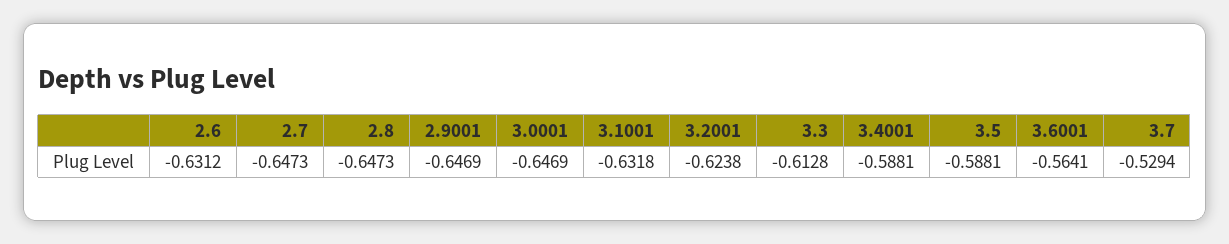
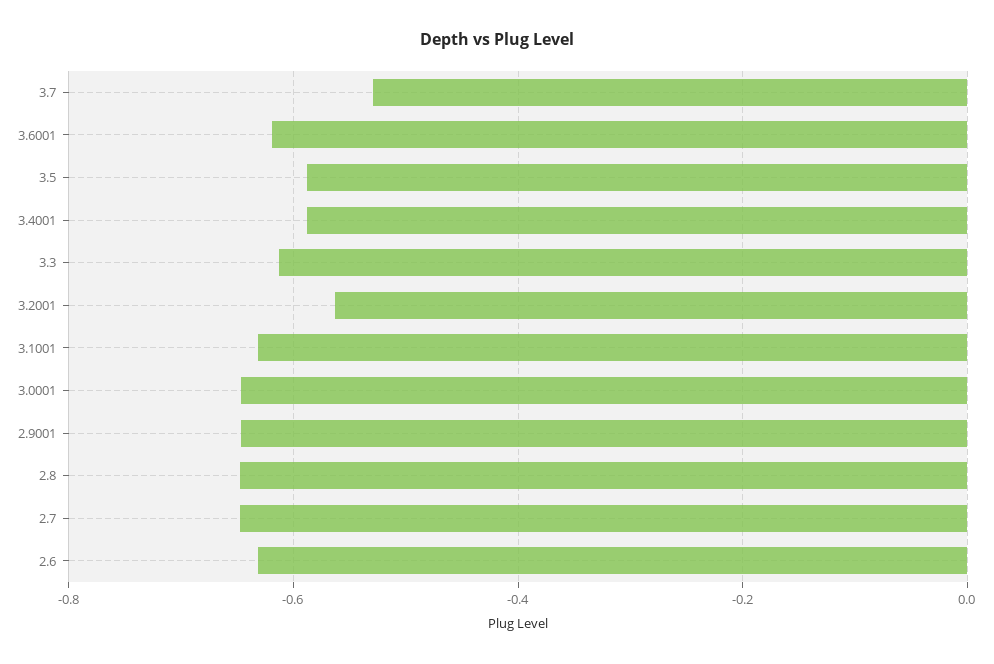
  {
    "2.6": -0.6312,
    "2.7": -0.6473,
    "2.8": -0.6473,
    "2.9001": -0.6469,
    "3.0001": -0.6469,
    "3.1001": -0.6318,
-   "3.2001": -0.6238,
+   "3.2001": -0.56,
    "3.3": -0.6128,
    "3.4001": -0.5881,
    "3.5": -0.5881,
-   "3.6001": -0.5641,
+   "3.6001": -0.62,
    "3.7": -0.5294
  }

